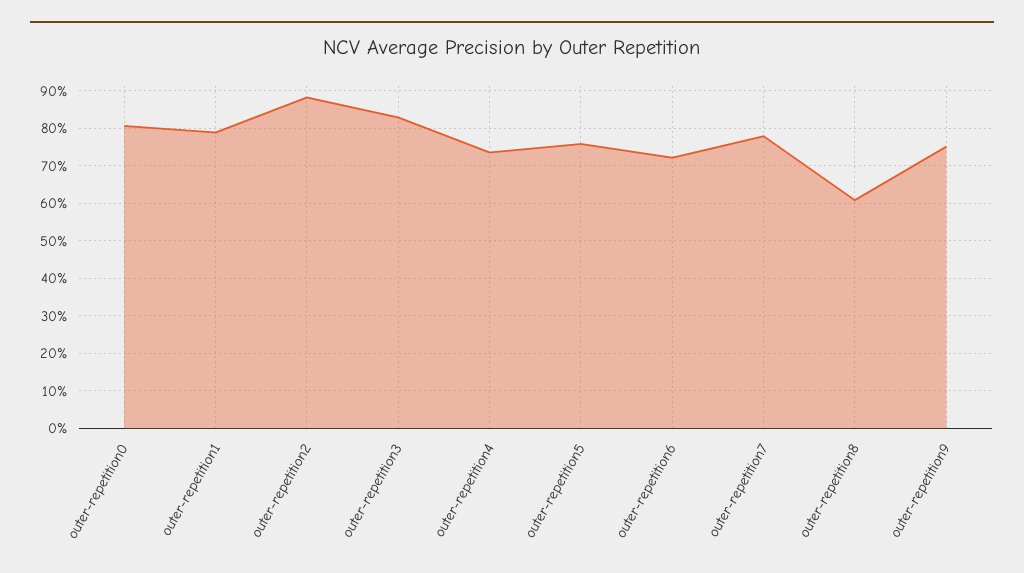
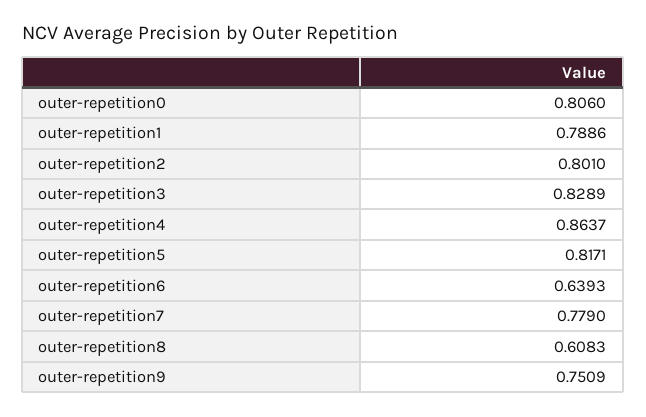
  {
    "outer-repetition0": 0.806,
    "outer-repetition1": 0.7886,
-   "outer-repetition2": 0.88,
+   "outer-repetition2": 0.801,
    "outer-repetition3": 0.8289,
-   "outer-repetition4": 0.74,
+   "outer-repetition4": 0.8637,
-   "outer-repetition5": 0.76,
+   "outer-repetition5": 0.8171,
-   "outer-repetition6": 0.72,
+   "outer-repetition6": 0.6393,
    "outer-repetition7": 0.779,
    "outer-repetition8": 0.6083,
    "outer-repetition9": 0.7509
  }

